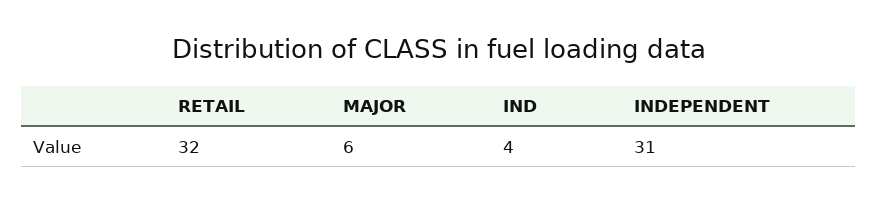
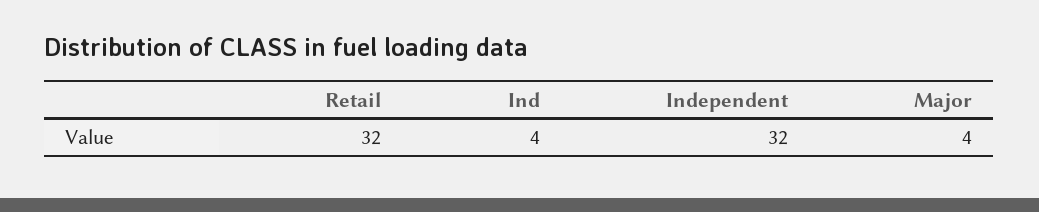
  {
    "RETAIL": 32,
-   "MAJOR": 6,
+   "MAJOR": 4,
    "IND": 4,
-   "INDEPENDENT": 31
+   "INDEPENDENT": 32
  }

